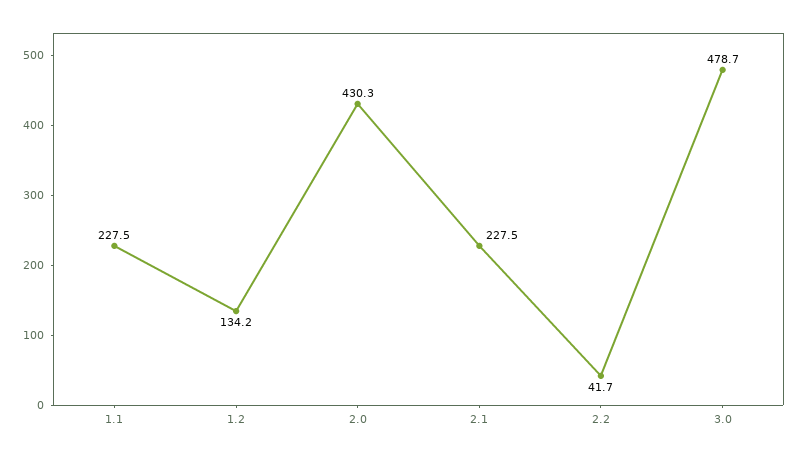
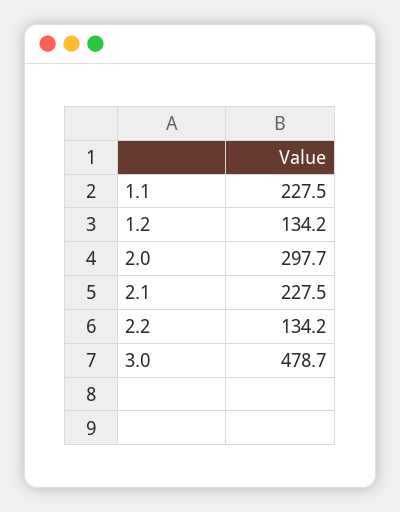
  {
    "1.1": 227.5,
    "1.2": 134.2,
-   "2.0": 430.3,
+   "2.0": 297.7,
    "2.1": 227.5,
-   "2.2": 41.7,
+   "2.2": 134.2,
    "3.0": 478.7
  }

